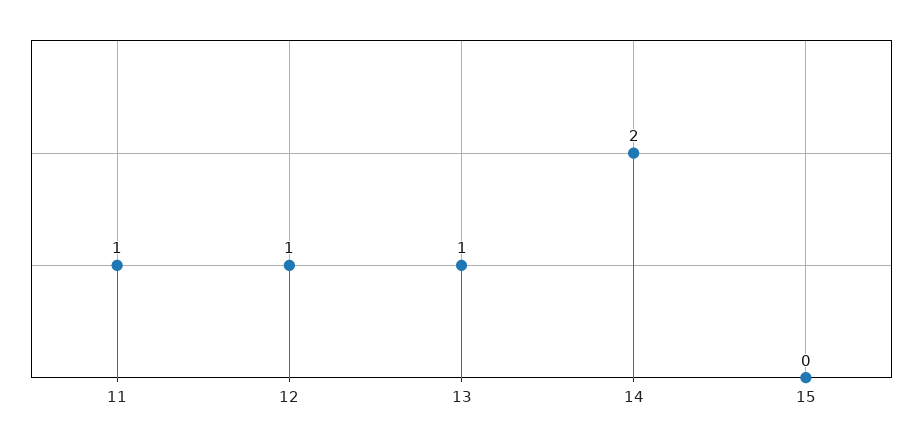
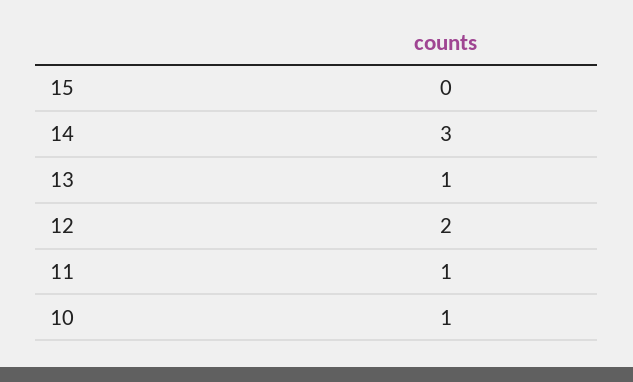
  {
    "11": 1,
-   "12": 1,
+   "12": 2,
    "13": 1,
-   "14": 2,
+   "14": 3,
-   "15": 0
+   "15": 0,
+   "10": 1
  }

